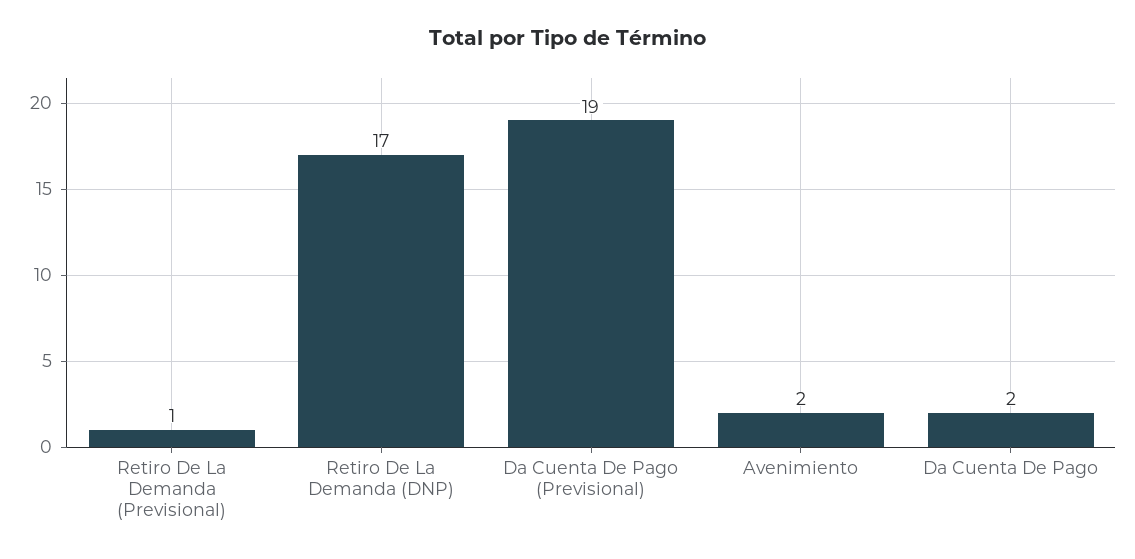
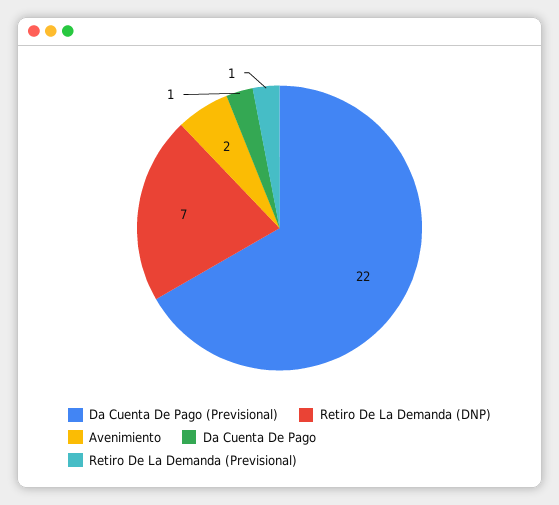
  {
    "Retiro De La Demanda (Previsional)": 1,
-   "Retiro De La Demanda (DNP)": 17,
+   "Retiro De La Demanda (DNP)": 7,
-   "Da Cuenta De Pago (Previsional)": 19,
+   "Da Cuenta De Pago (Previsional)": 22,
    "Avenimiento": 2,
-   "Da Cuenta De Pago": 2
+   "Da Cuenta De Pago": 1
  }

